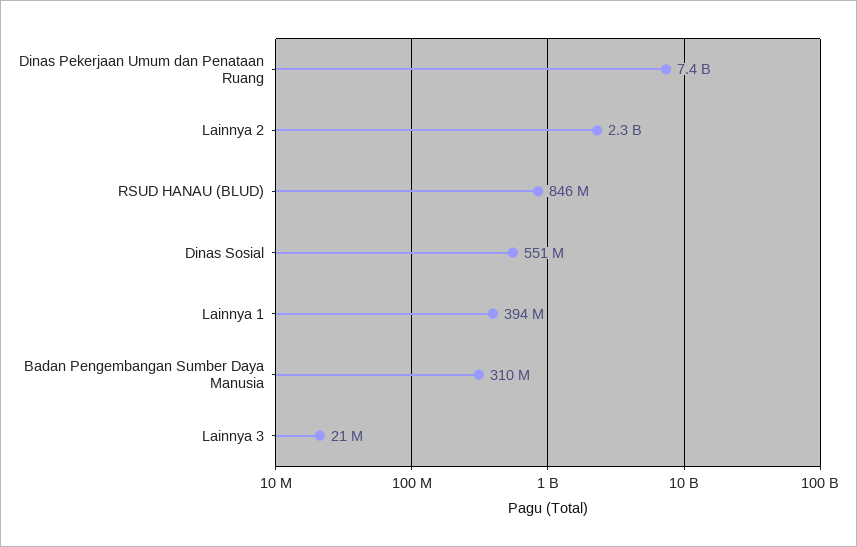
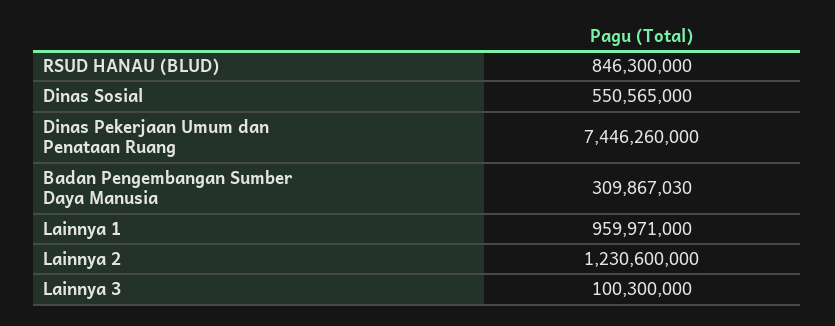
  {
    "Dinas Pekerjaan Umum dan Penataan Ruang": 7446260000,
-   "Lainnya 2": 2300000000,
+   "Lainnya 2": 1230600000,
    "RSUD HANAU (BLUD)": 846300000,
    "Dinas Sosial": 550565000,
-   "Lainnya 1": 394000000,
+   "Lainnya 1": 959971000,
    "Badan Pengembangan Sumber Daya Manusia": 309867030,
-   "Lainnya 3": 21000000
+   "Lainnya 3": 100300000
  }

